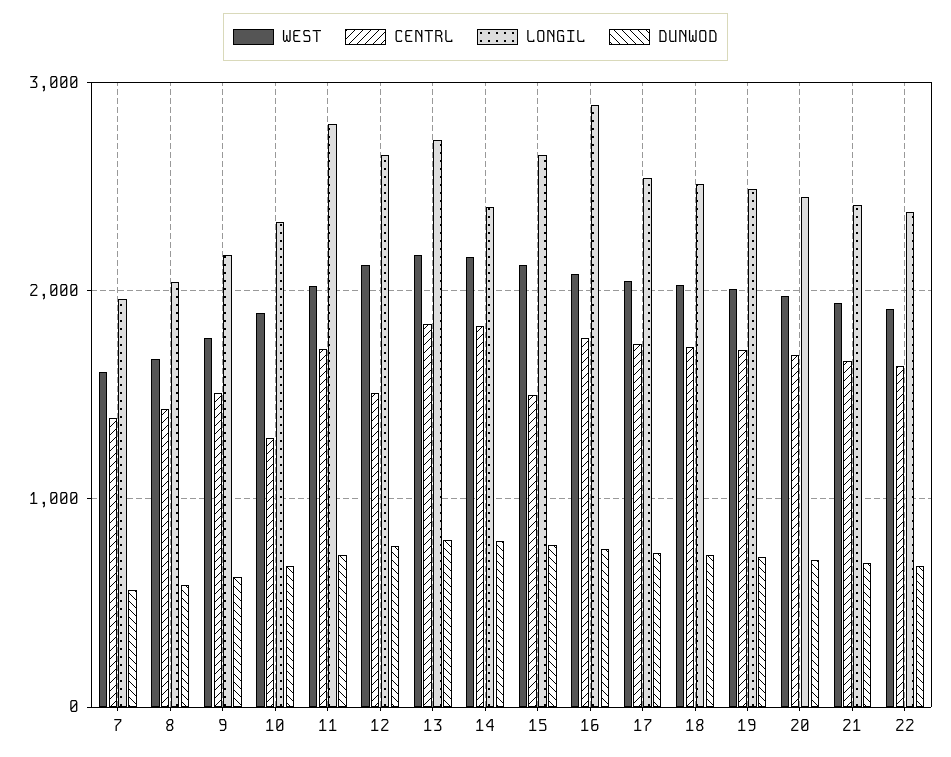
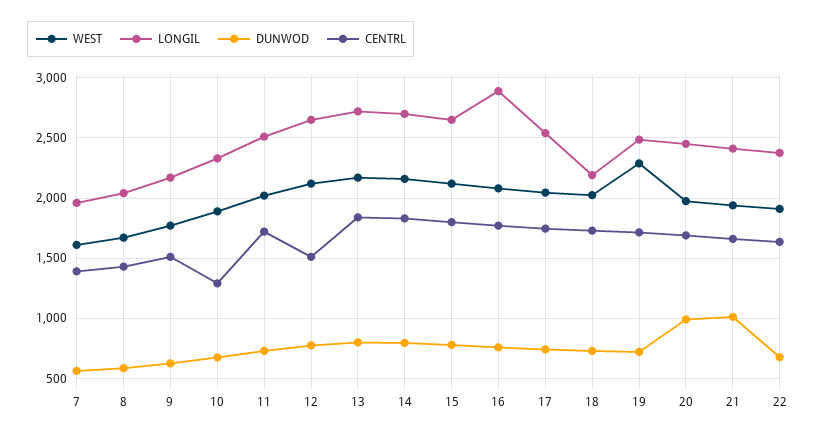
  {
    "WEST": {
      "7": 1600,
      "8": 1650,
      "9": 1750,
      "10": 1900,
      "11": 2000,
      "12": 2100,
      "13": 2150,
      "14": 2150,
      "15": 2100,
      "16": 2100,
      "17": 2050,
      "18": 2050,
-     "19": 2000,
+     "19": 2300,
      "20": 2000,
      "21": 1950,
      "22": 1900
    },
    "CENTRL": {
      "7": 1400,
      "8": 1450,
      "9": 1500,
      "10": 1300,
      "11": 1700,
      "12": 1500,
      "13": 1850,
      "14": 1850,
-     "15": 1500,
+     "15": 1800,
      "16": 1750,
      "17": 1750,
      "18": 1750,
      "19": 1700,
      "20": 1700,
      "21": 1650,
      "22": 1650
    },
    "LONGIL": {
      "7": 1950,
      "8": 2050,
      "9": 2150,
      "10": 2350,
-     "11": 2800,
+     "11": 2500,
      "12": 2650,
      "13": 2700,
-     "14": 2400,
+     "14": 2700,
      "15": 2650,
      "16": 2900,
      "17": 2550,
-     "18": 2500,
+     "18": 2200,
      "19": 2500,
      "20": 2450,
      "21": 2400,
      "22": 2400
    },
    "DUNWOD": {
      "7": 550,
      "8": 600,
      "9": 650,
      "10": 700,
      "11": 750,
      "12": 800,
      "13": 800,
      "14": 800,
      "15": 800,
      "16": 750,
      "17": 750,
      "18": 750,
      "19": 700,
-     "20": 700,
+     "20": 1000,
-     "21": 700,
+     "21": 1000,
      "22": 700
    }
  }

